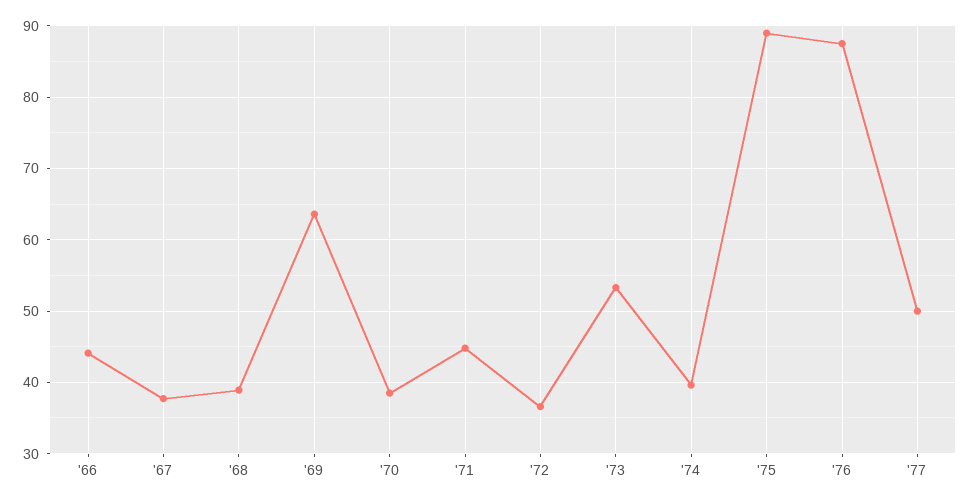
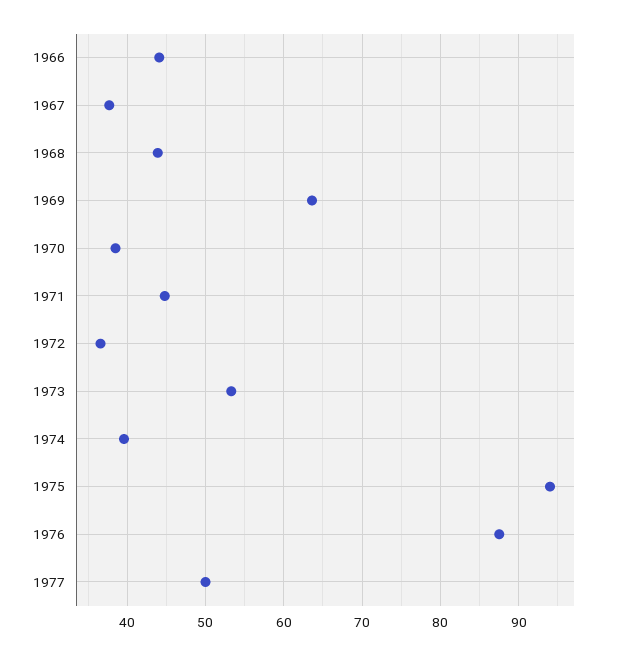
  {
    "'66": 44,
    "'67": 38,
-   "'68": 39,
+   "'68": 44,
    "'69": 64,
    "'70": 39,
    "'71": 45,
    "'72": 37,
    "'73": 53,
    "'74": 40,
-   "'75": 89,
+   "'75": 94,
    "'76": 88,
    "'77": 50
  }

